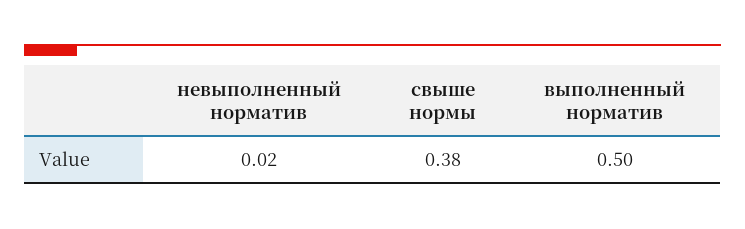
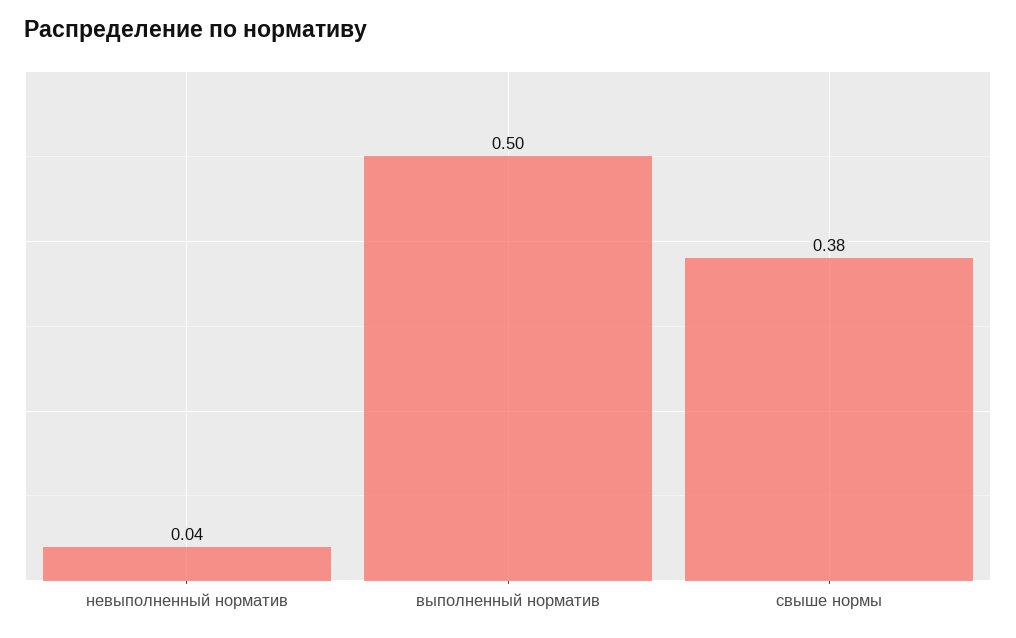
  {
-   "невыполненный норматив": 0.02,
+   "невыполненный норматив": 0.04,
    "свыше нормы": 0.38,
    "выполненный норматив": 0.5
  }

